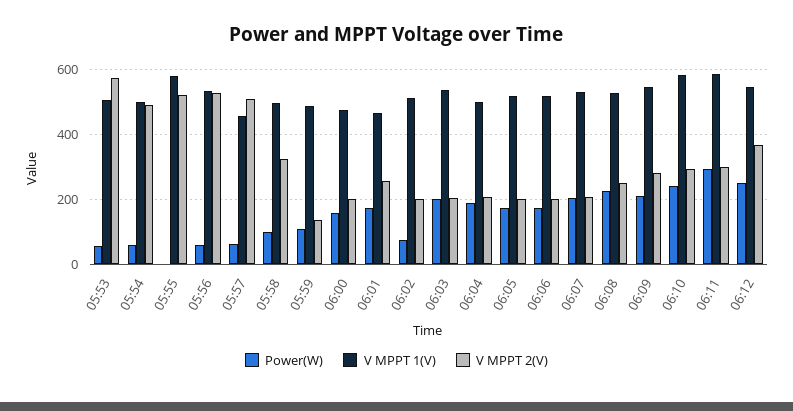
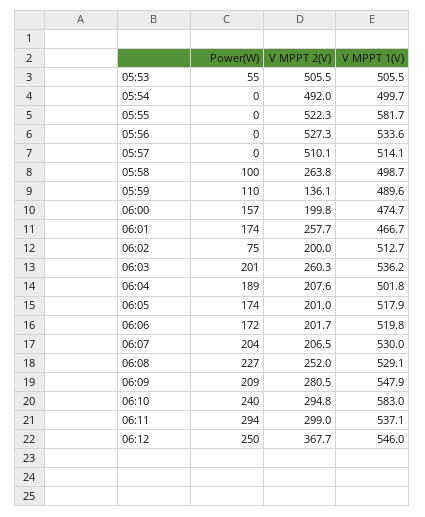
  {
    "Power(W)": {
      "05:53": 55,
-     "05:54": 60,
+     "05:54": 0,
      "05:55": 0,
-     "05:56": 60,
+     "05:56": 0,
-     "05:57": 60,
+     "05:57": 0,
      "05:58": 100,
      "05:59": 110,
      "06:00": 157,
      "06:01": 174,
      "06:02": 75,
      "06:03": 201,
      "06:04": 189,
      "06:05": 174,
      "06:06": 172,
      "06:07": 204,
      "06:08": 227,
      "06:09": 209,
      "06:10": 240,
      "06:11": 294,
      "06:12": 250
    },
    "V MPPT 1(V)": {
      "05:53": 505.5,
      "05:54": 499.7,
      "05:55": 581.7,
      "05:56": 533.6,
-     "05:57": 460,
+     "05:57": 514.1,
      "05:58": 498.7,
      "05:59": 489.6,
      "06:00": 474.7,
      "06:01": 466.7,
      "06:02": 512.7,
      "06:03": 536.2,
      "06:04": 501.8,
      "06:05": 517.9,
      "06:06": 519.8,
      "06:07": 530,
      "06:08": 529.1,
      "06:09": 547.9,
      "06:10": 583,
-     "06:11": 580,
+     "06:11": 537.1,
      "06:12": 546
    },
    "V MPPT 2(V)": {
-     "05:53": 580,
+     "05:53": 505.5,
      "05:54": 492,
      "05:55": 522.3,
      "05:56": 527.3,
      "05:57": 510.1,
-     "05:58": 320,
+     "05:58": 263.8,
      "05:59": 136.1,
      "06:00": 199.8,
      "06:01": 257.7,
      "06:02": 200,
-     "06:03": 200,
+     "06:03": 260.3,
      "06:04": 207.6,
      "06:05": 201,
      "06:06": 201.7,
      "06:07": 206.5,
      "06:08": 252,
      "06:09": 280.5,
      "06:10": 294.8,
      "06:11": 299,
      "06:12": 367.7
    }
  }

